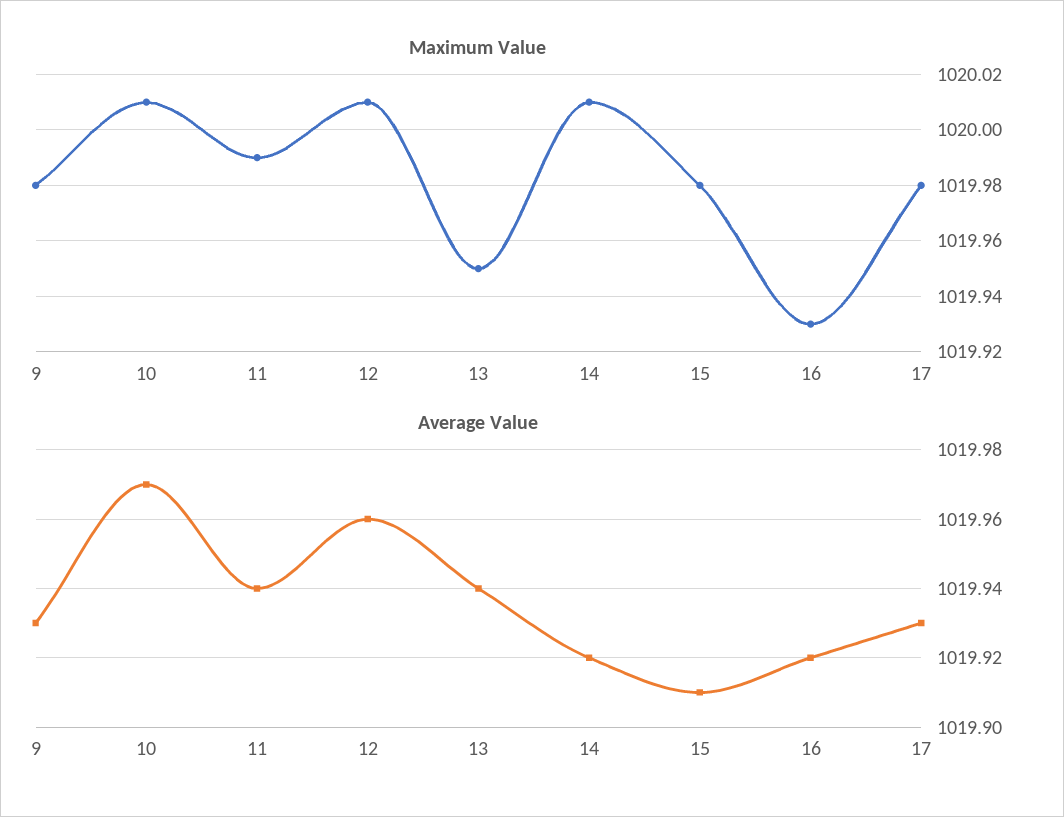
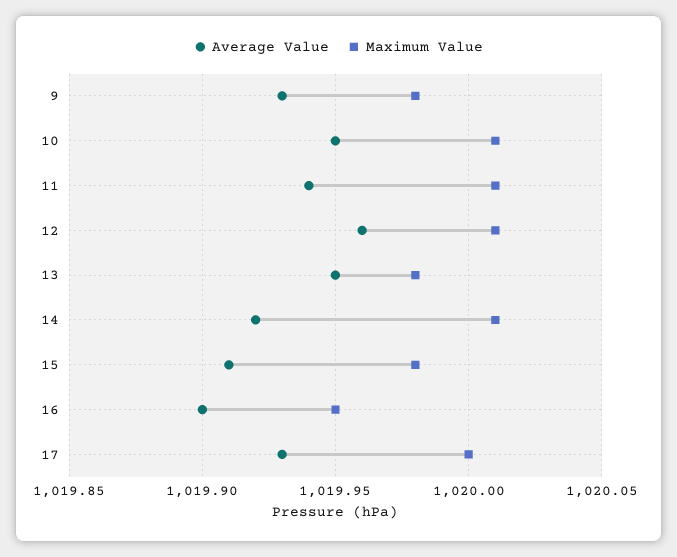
  {
    "Maximum Value": {
      "9": 1019.98,
      "10": 1020.01,
-     "11": 1019.99,
+     "11": 1020.01,
      "12": 1020.01,
-     "13": 1019.95,
+     "13": 1019.98,
      "14": 1020.01,
      "15": 1019.98,
-     "16": 1019.93,
+     "16": 1019.95,
-     "17": 1019.98
+     "17": 1020
    },
    "Average Value": {
      "9": 1019.93,
-     "10": 1019.97,
+     "10": 1019.95,
      "11": 1019.94,
      "12": 1019.96,
-     "13": 1019.94,
+     "13": 1019.95,
      "14": 1019.92,
      "15": 1019.91,
-     "16": 1019.92,
+     "16": 1019.9,
      "17": 1019.93
    }
  }

